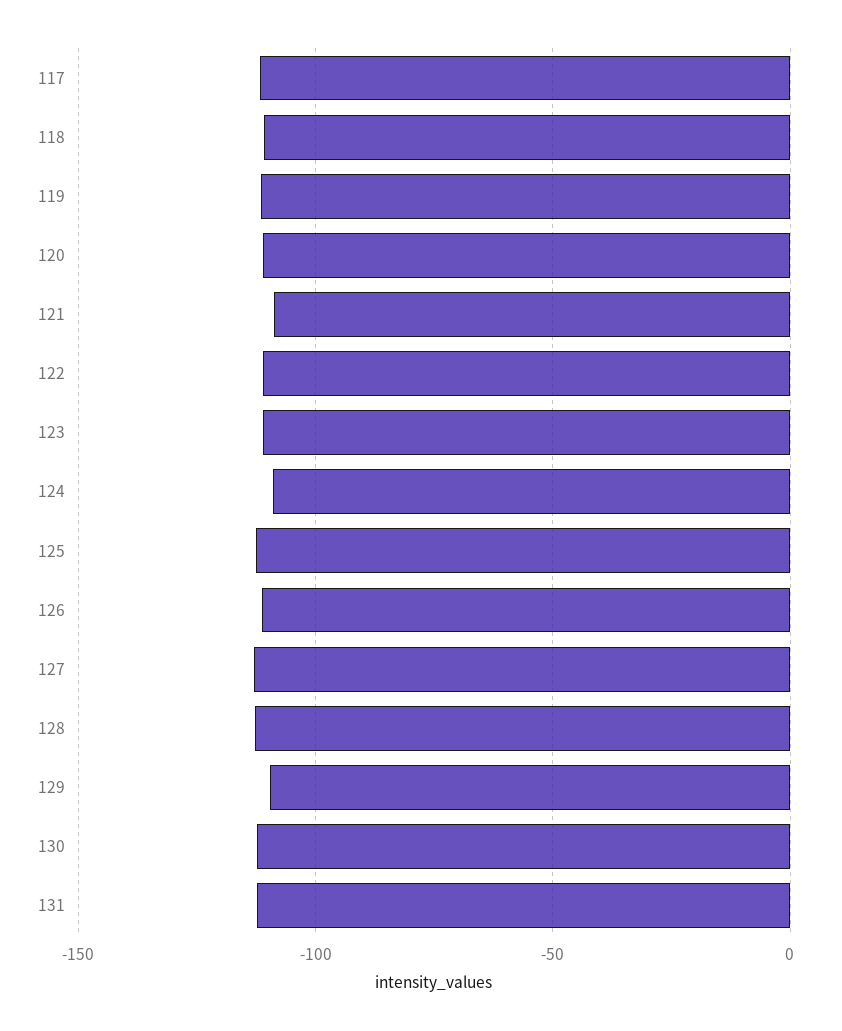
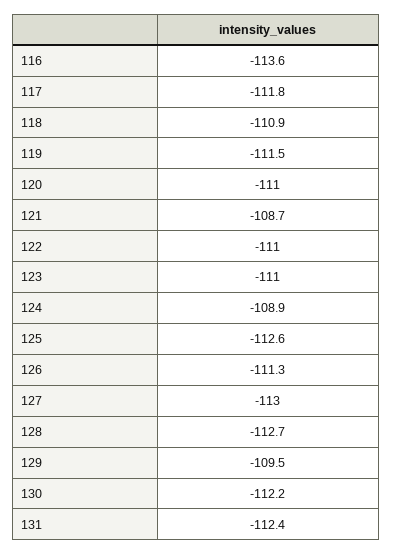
  {
    "117": -111.8,
    "118": -110.9,
    "119": -111.5,
    "120": -111,
    "121": -108.7,
    "122": -111,
    "123": -111,
    "124": -108.9,
    "125": -112.6,
    "126": -111.3,
    "127": -113,
    "128": -112.7,
    "129": -109.5,
    "130": -112.2,
-   "131": -112.4
+   "131": -112.4,
+   "116": -113.6
  }

